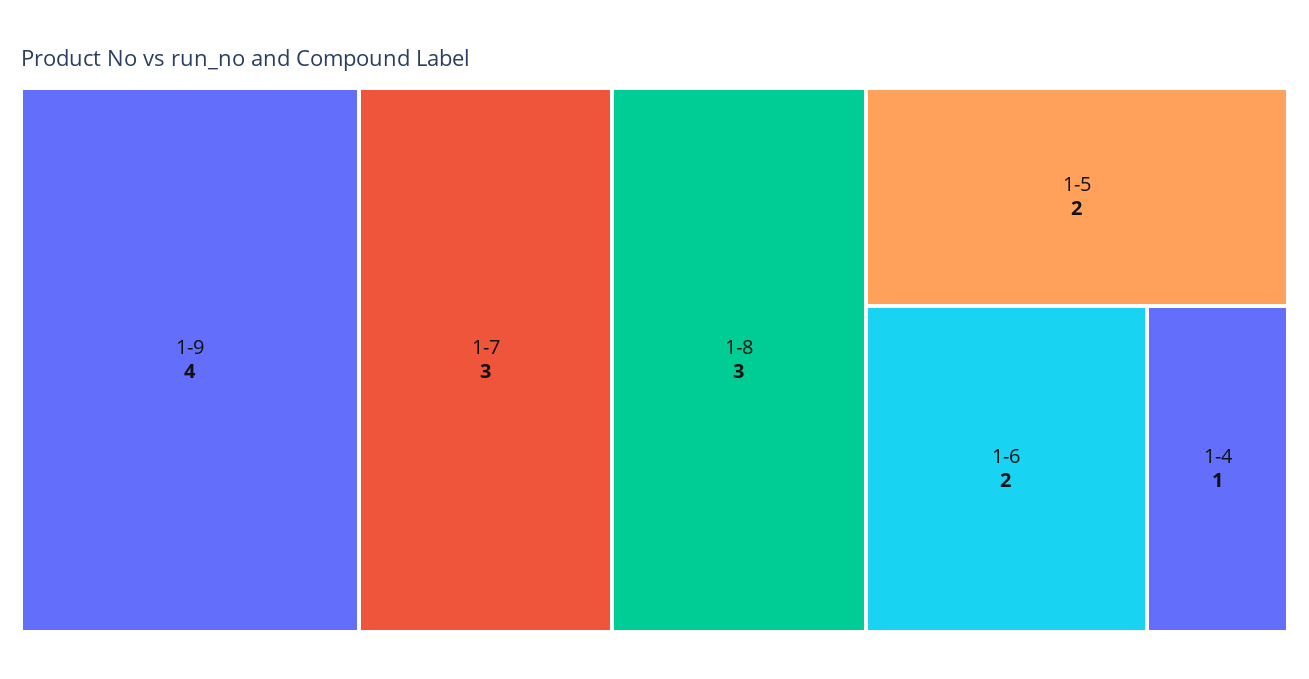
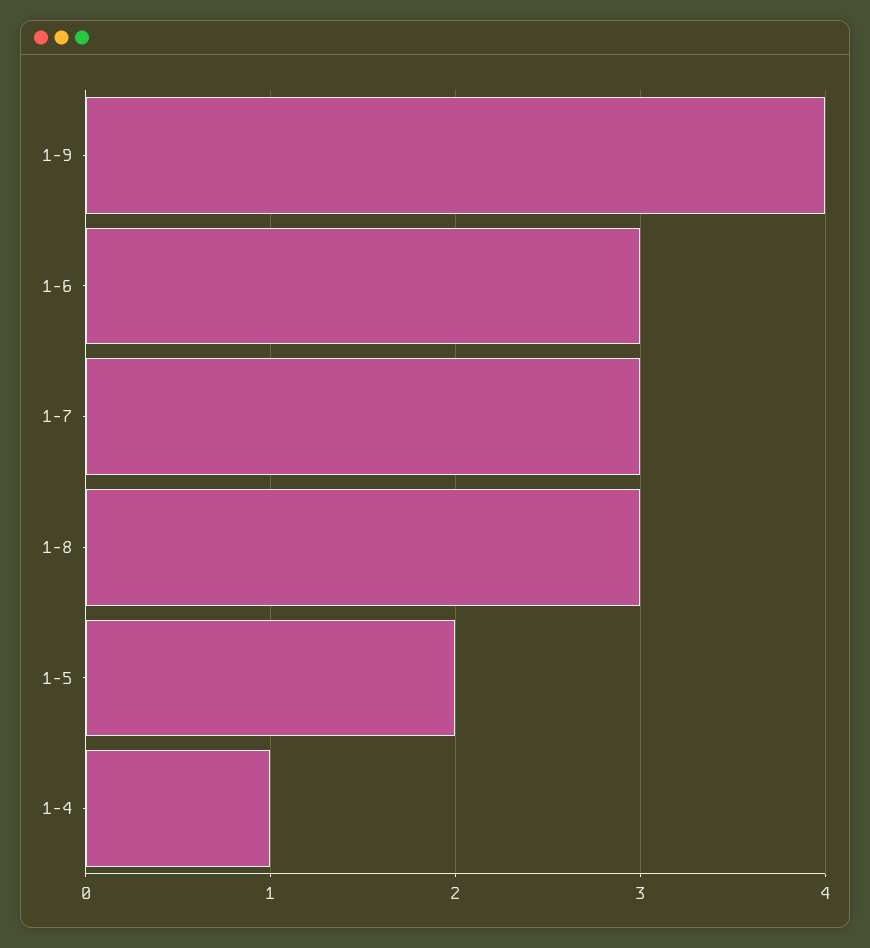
  {
    "1-9": 4,
    "1-7": 3,
    "1-8": 3,
    "1-5": 2,
-   "1-6": 2,
+   "1-6": 3,
    "1-4": 1
  }

